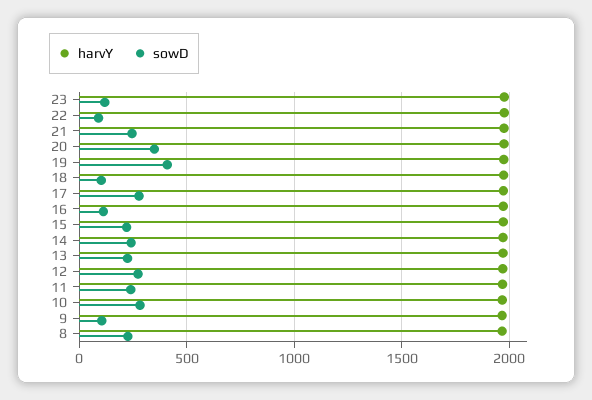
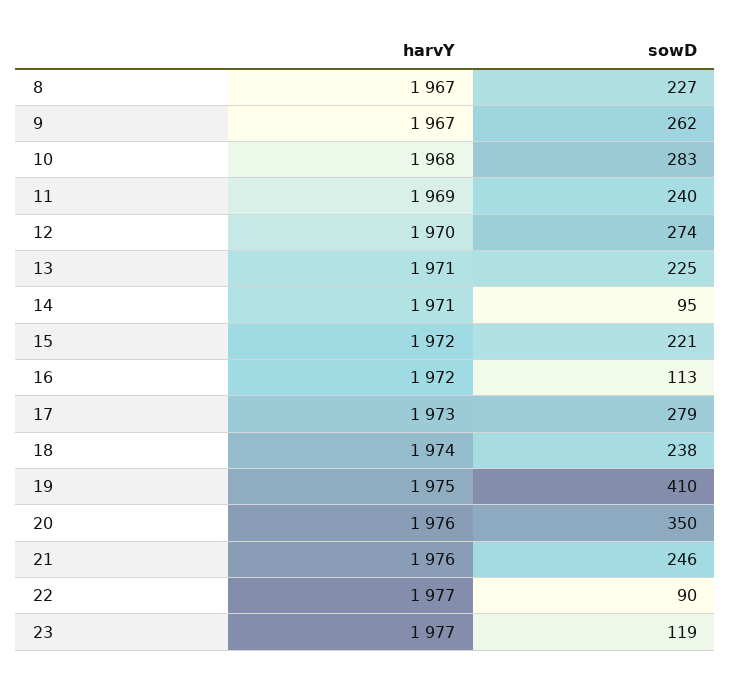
  {
    "harvY": {
      "23": 1977,
      "22": 1977,
      "21": 1976,
      "20": 1976,
      "19": 1975,
      "18": 1974,
      "17": 1973,
      "16": 1972,
      "15": 1972,
      "14": 1971,
      "13": 1971,
      "12": 1970,
      "11": 1969,
      "10": 1968,
      "9": 1967,
      "8": 1967
    },
    "sowD": {
      "23": 119,
      "22": 90,
      "21": 246,
      "20": 350,
      "19": 410,
-     "18": 100,
+     "18": 238,
      "17": 279,
      "16": 113,
      "15": 221,
-     "14": 250,
+     "14": 95,
      "13": 225,
      "12": 274,
      "11": 240,
      "10": 283,
-     "9": 100,
+     "9": 262,
      "8": 227
    }
  }

